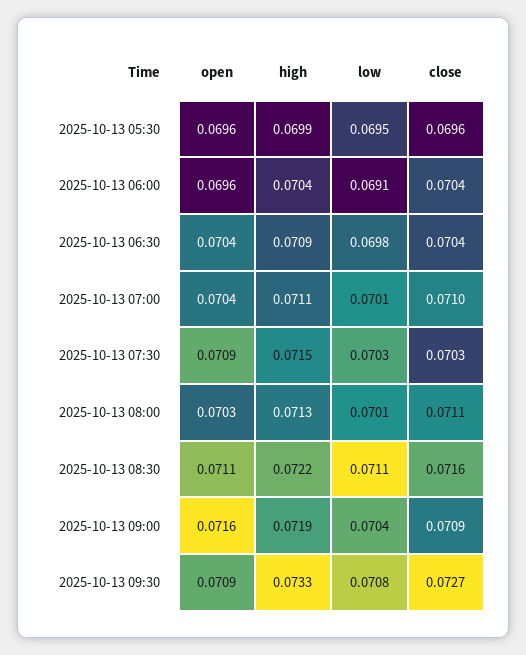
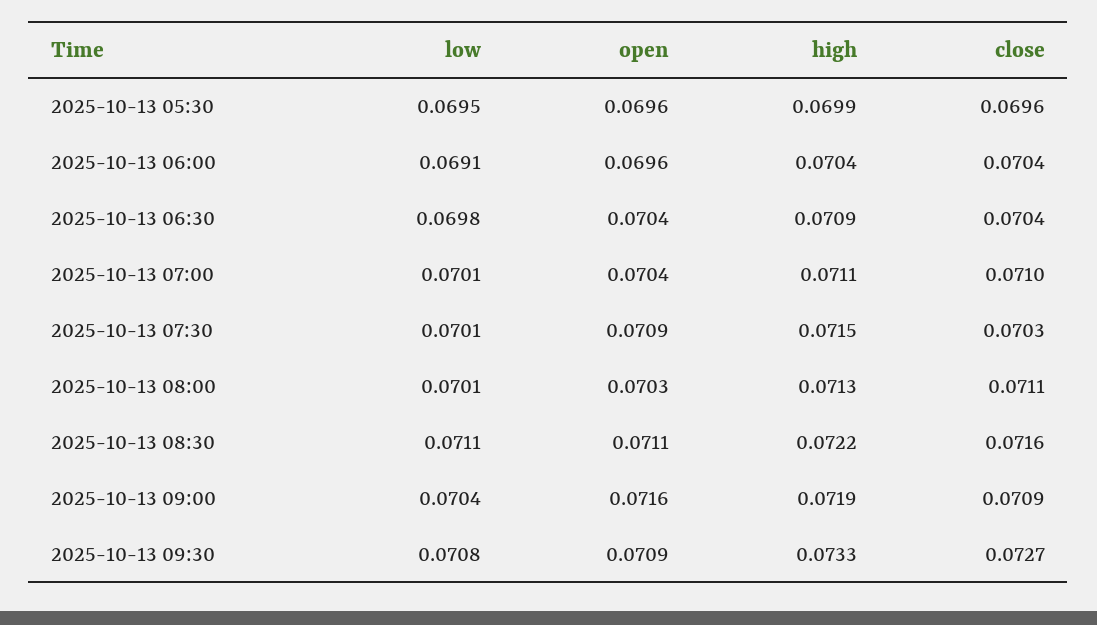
  {
    "open": {
      "2025-10-13 05:30": 0.0696,
      "2025-10-13 06:00": 0.0696,
      "2025-10-13 06:30": 0.0704,
      "2025-10-13 07:00": 0.0704,
      "2025-10-13 07:30": 0.0709,
      "2025-10-13 08:00": 0.0703,
      "2025-10-13 08:30": 0.0711,
      "2025-10-13 09:00": 0.0716,
      "2025-10-13 09:30": 0.0709
    },
    "high": {
      "2025-10-13 05:30": 0.0699,
      "2025-10-13 06:00": 0.0704,
      "2025-10-13 06:30": 0.0709,
      "2025-10-13 07:00": 0.0711,
      "2025-10-13 07:30": 0.0715,
      "2025-10-13 08:00": 0.0713,
      "2025-10-13 08:30": 0.0722,
      "2025-10-13 09:00": 0.0719,
      "2025-10-13 09:30": 0.0733
    },
    "low": {
      "2025-10-13 05:30": 0.0695,
      "2025-10-13 06:00": 0.0691,
      "2025-10-13 06:30": 0.0698,
      "2025-10-13 07:00": 0.0701,
-     "2025-10-13 07:30": 0.0703,
+     "2025-10-13 07:30": 0.0701,
      "2025-10-13 08:00": 0.0701,
      "2025-10-13 08:30": 0.0711,
      "2025-10-13 09:00": 0.0704,
      "2025-10-13 09:30": 0.0708
    },
    "close": {
      "2025-10-13 05:30": 0.0696,
      "2025-10-13 06:00": 0.0704,
      "2025-10-13 06:30": 0.0704,
      "2025-10-13 07:00": 0.071,
      "2025-10-13 07:30": 0.0703,
      "2025-10-13 08:00": 0.0711,
      "2025-10-13 08:30": 0.0716,
      "2025-10-13 09:00": 0.0709,
      "2025-10-13 09:30": 0.0727
    }
  }

